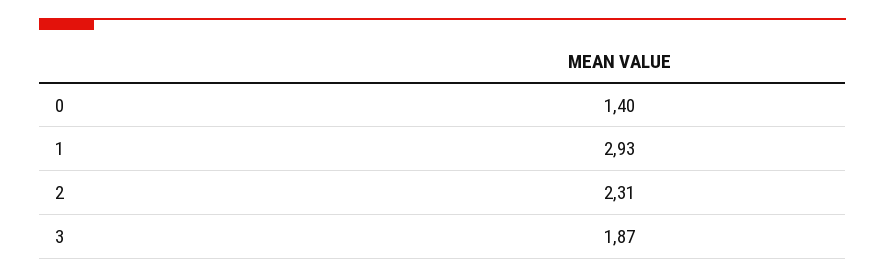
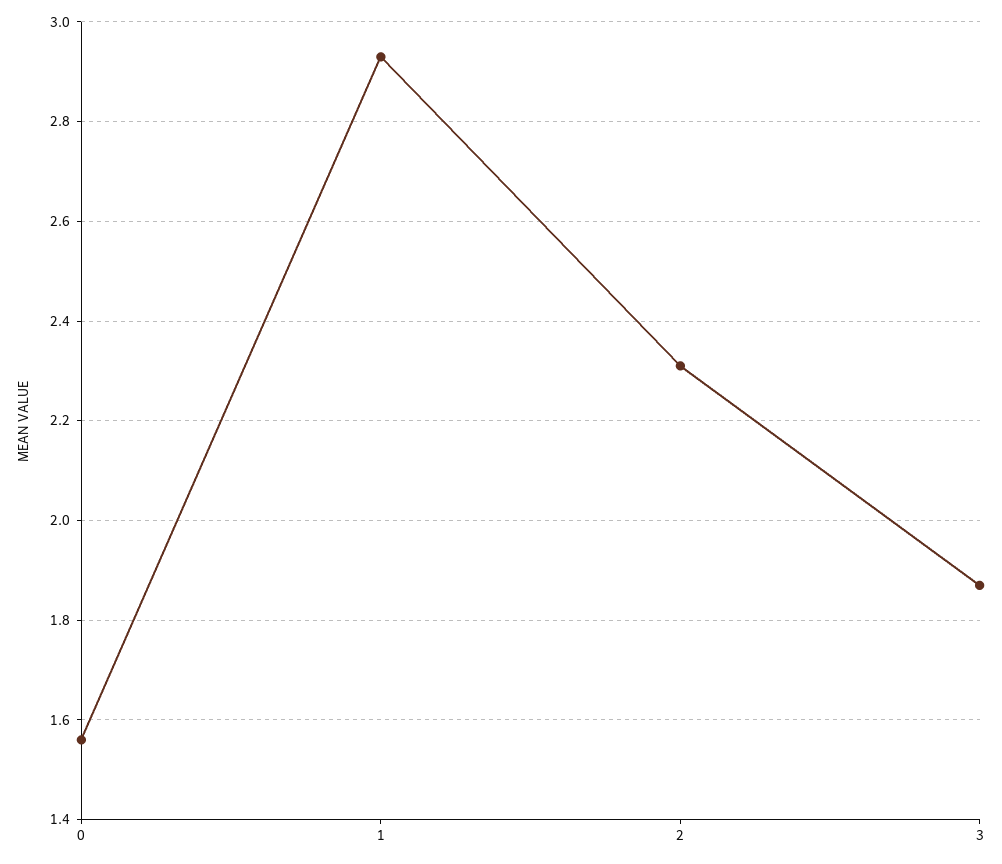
  {
-   "0": 1.4,
+   "0": 1.55,
    "1": 2.93,
    "2": 2.31,
    "3": 1.87
  }

